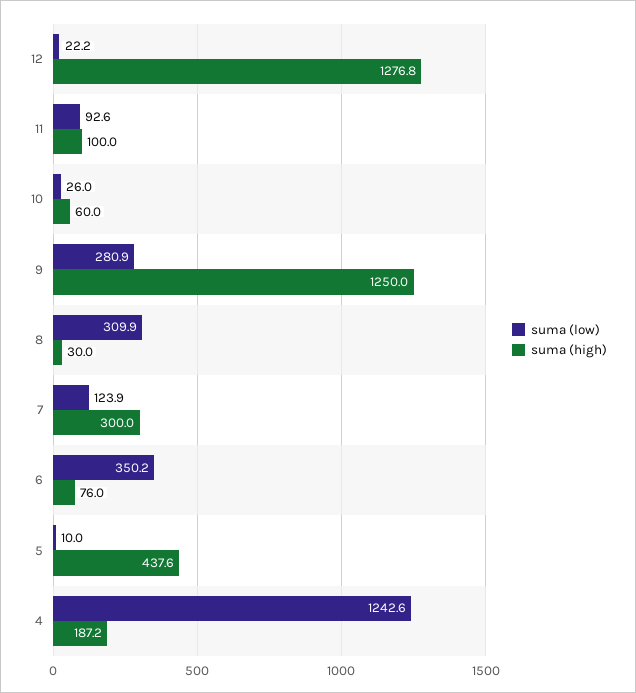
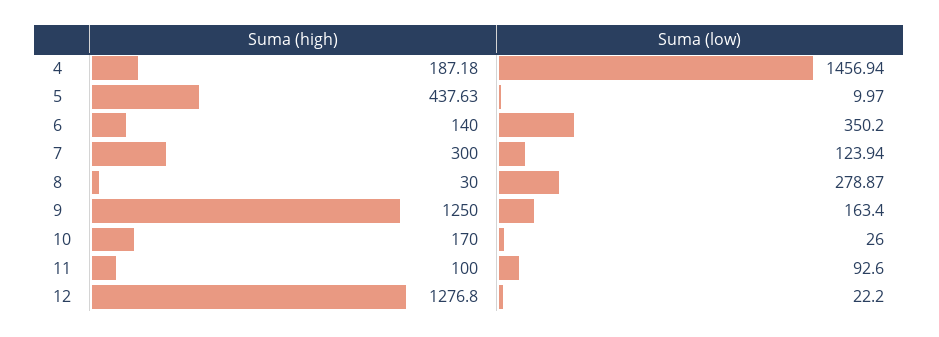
  {
    "suma (low)": {
      "12": 22.2,
      "11": 92.6,
      "10": 26,
-     "9": 280.9,
+     "9": 163.4,
-     "8": 309.9,
+     "8": 278.87,
      "7": 123.94,
      "6": 350.2,
      "5": 9.97,
-     "4": 1242.6
+     "4": 1456.94
    },
    "suma (high)": {
      "12": 1276.8,
      "11": 100,
-     "10": 60,
+     "10": 170,
      "9": 1250,
      "8": 30,
      "7": 300,
-     "6": 76,
+     "6": 140,
      "5": 437.63,
      "4": 187.18
    }
  }

